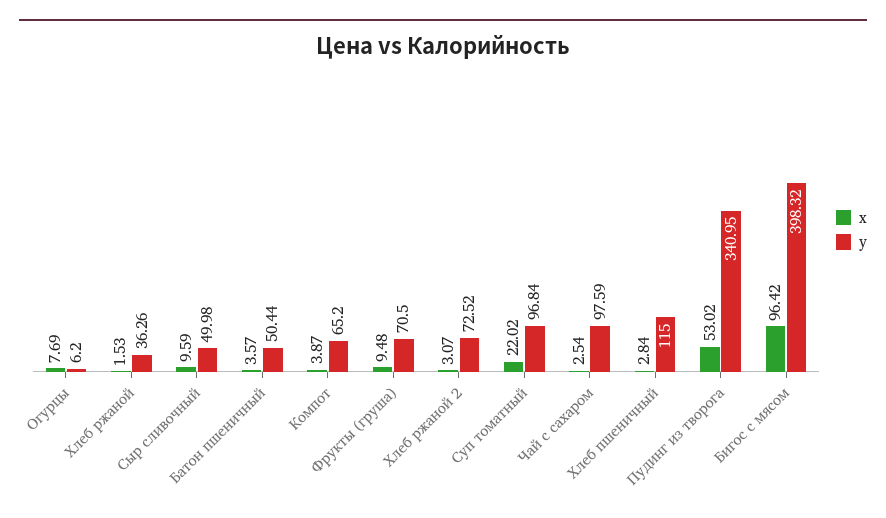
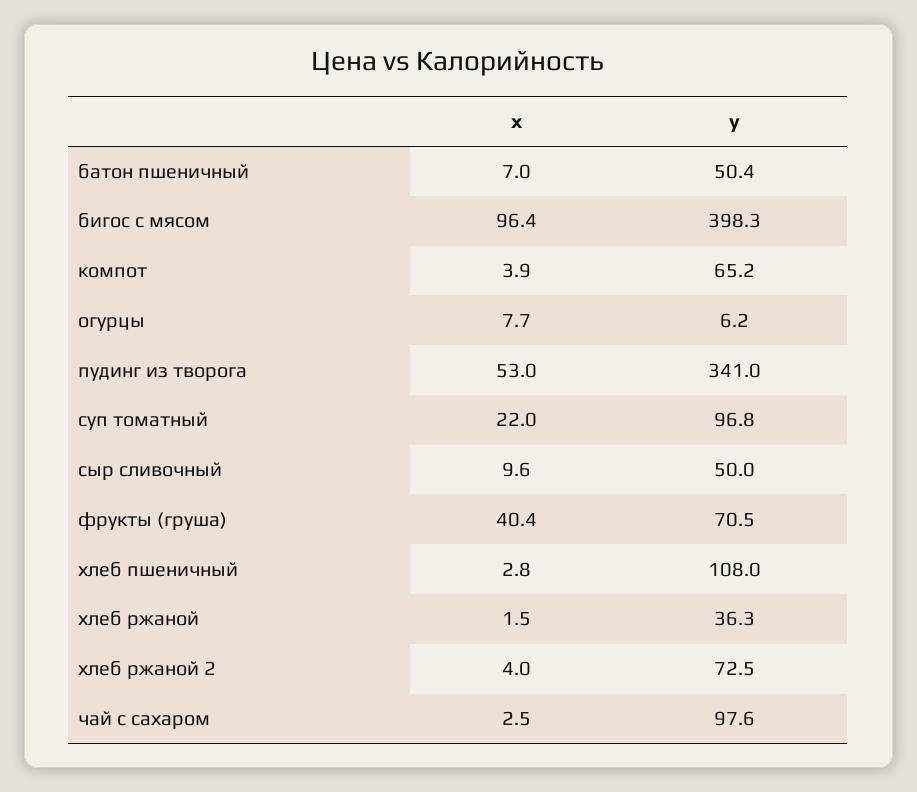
  {
    "x": {
      "Огурцы": 7.69,
      "Хлеб ржаной": 1.53,
      "Сыр сливочный": 9.59,
-     "Батон пшеничный": 3.57,
+     "Батон пшеничный": 7,
      "Компот": 3.87,
-     "Фрукты (груша)": 9.48,
+     "Фрукты (груша)": 40.4,
-     "Хлеб ржаной 2": 3.07,
+     "Хлеб ржаной 2": 4,
      "Суп томатный": 22.02,
      "Чай с сахаром": 2.54,
      "Хлеб пшеничный": 2.84,
      "Пудинг из творога": 53.02,
      "Бигос с мясом": 96.42
    },
    "y": {
      "Огурцы": 6.2,
      "Хлеб ржаной": 36.26,
      "Сыр сливочный": 49.98,
      "Батон пшеничный": 50.44,
      "Компот": 65.2,
      "Фрукты (груша)": 70.5,
      "Хлеб ржаной 2": 72.52,
      "Суп томатный": 96.84,
      "Чай с сахаром": 97.59,
-     "Хлеб пшеничный": 115,
+     "Хлеб пшеничный": 108,
      "Пудинг из творога": 340.95,
      "Бигос с мясом": 398.32
    }
  }

